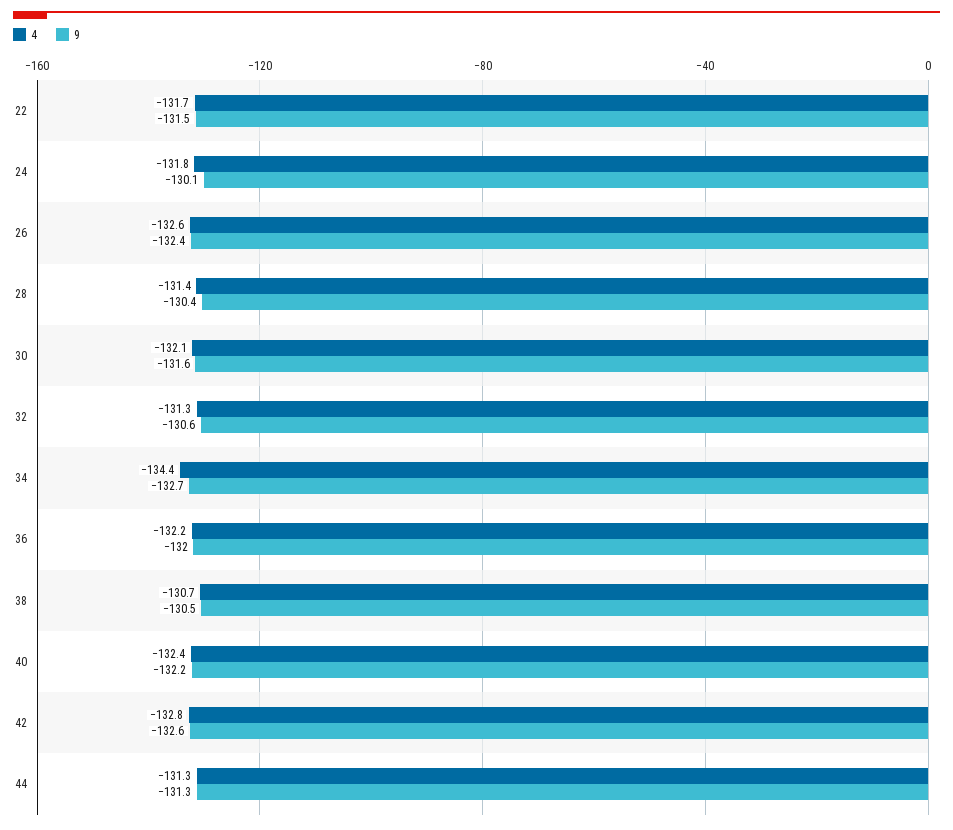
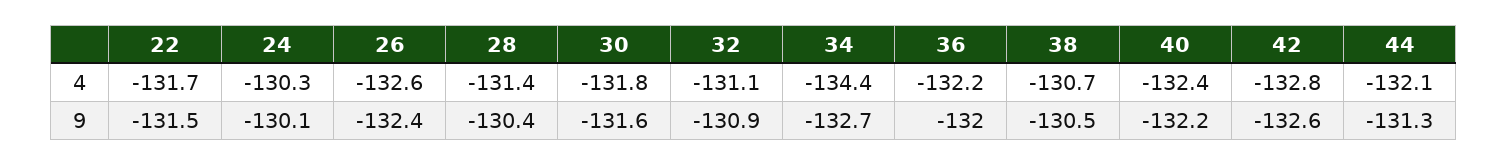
  {
    "4": {
      "22": -131.7,
-     "24": -131.8,
+     "24": -130.3,
      "26": -132.6,
      "28": -131.4,
-     "30": -132.1,
+     "30": -131.8,
-     "32": -131.3,
+     "32": -131.1,
      "34": -134.4,
      "36": -132.2,
      "38": -130.7,
      "40": -132.4,
      "42": -132.8,
-     "44": -131.3
+     "44": -132.1
    },
    "9": {
      "22": -131.5,
      "24": -130.1,
      "26": -132.4,
      "28": -130.4,
      "30": -131.6,
-     "32": -130.6,
+     "32": -130.9,
      "34": -132.7,
      "36": -132,
      "38": -130.5,
      "40": -132.2,
      "42": -132.6,
      "44": -131.3
    }
  }

